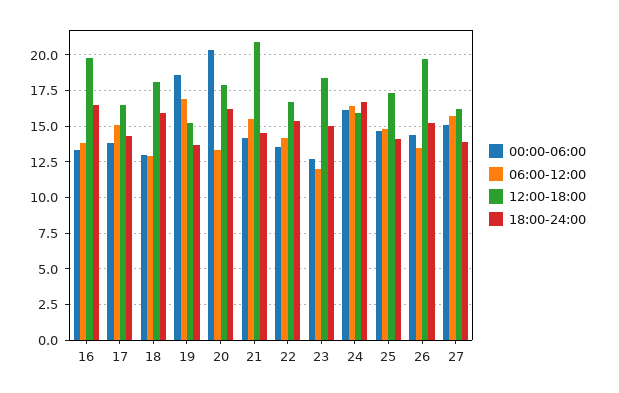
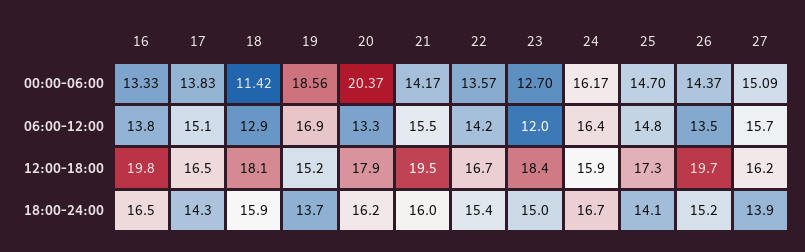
  {
    "00:00-06:00": {
      "16": 13.33,
      "17": 13.83,
-     "18": 13,
+     "18": 11.42,
      "19": 18.56,
      "20": 20.37,
      "21": 14.17,
      "22": 13.57,
      "23": 12.7,
      "24": 16.17,
      "25": 14.7,
      "26": 14.37,
      "27": 15.09
    },
    "06:00-12:00": {
      "16": 13.8,
      "17": 15.1,
      "18": 12.9,
      "19": 16.9,
      "20": 13.3,
      "21": 15.5,
      "22": 14.2,
      "23": 12,
      "24": 16.4,
      "25": 14.8,
      "26": 13.5,
      "27": 15.7
    },
    "12:00-18:00": {
      "16": 19.8,
      "17": 16.5,
      "18": 18.1,
      "19": 15.2,
      "20": 17.9,
-     "21": 21,
+     "21": 19.5,
      "22": 16.7,
      "23": 18.4,
      "24": 15.9,
      "25": 17.3,
      "26": 19.7,
      "27": 16.2
    },
    "18:00-24:00": {
      "16": 16.5,
      "17": 14.3,
      "18": 15.9,
      "19": 13.7,
      "20": 16.2,
-     "21": 14.5,
+     "21": 16,
      "22": 15.4,
      "23": 15,
      "24": 16.7,
      "25": 14.1,
      "26": 15.2,
      "27": 13.9
    }
  }

